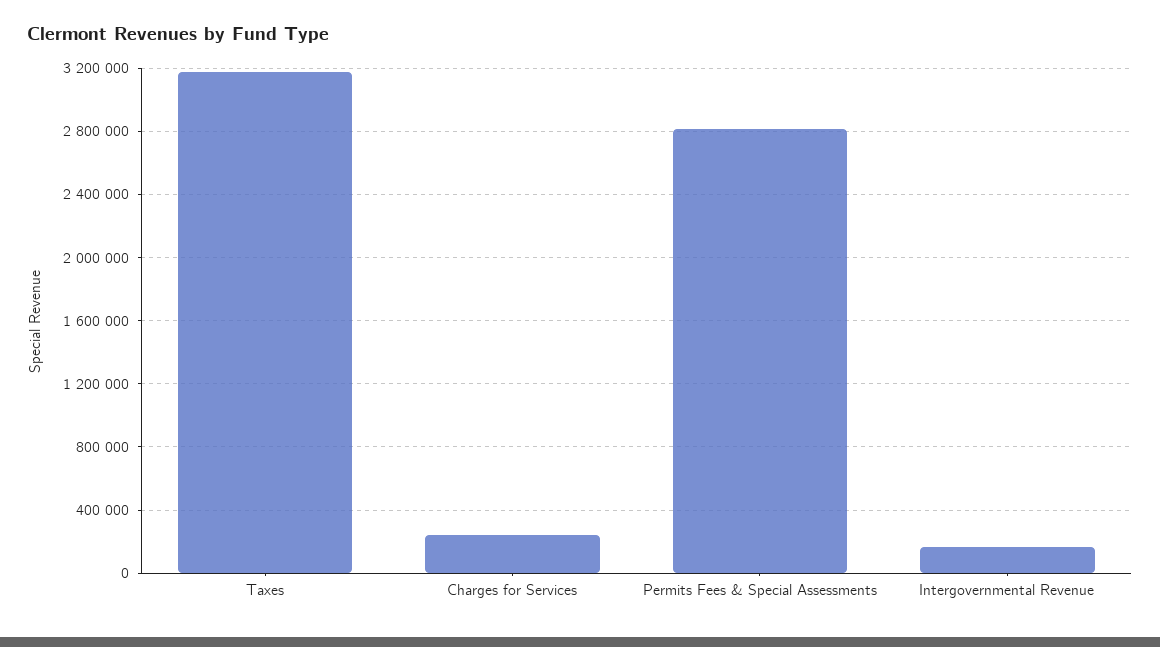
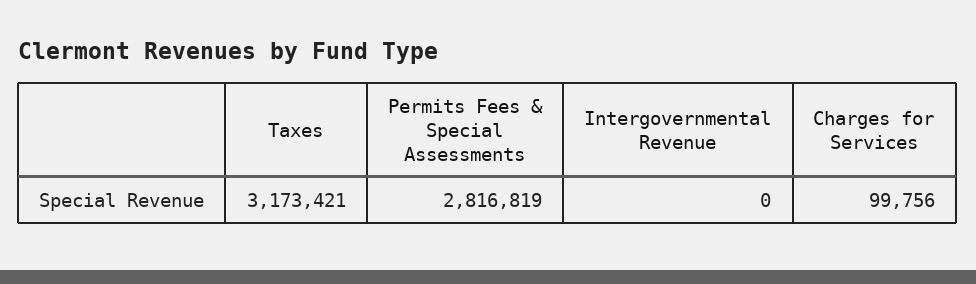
  {
    "Taxes": 3173421,
-   "Charges for Services": 250000,
+   "Charges for Services": 99756,
    "Permits Fees & Special Assessments": 2816819,
-   "Intergovernmental Revenue": 150000
+   "Intergovernmental Revenue": 0
  }

